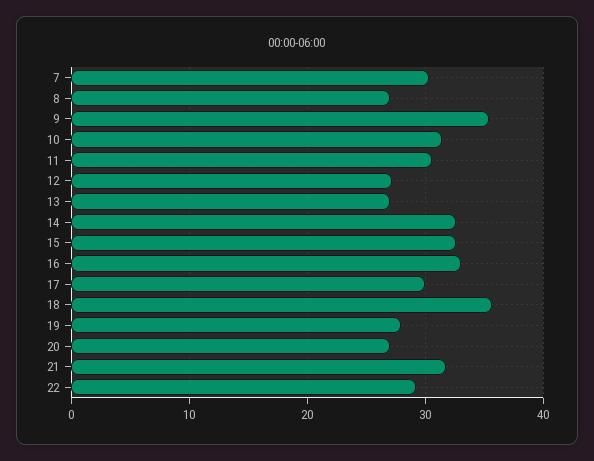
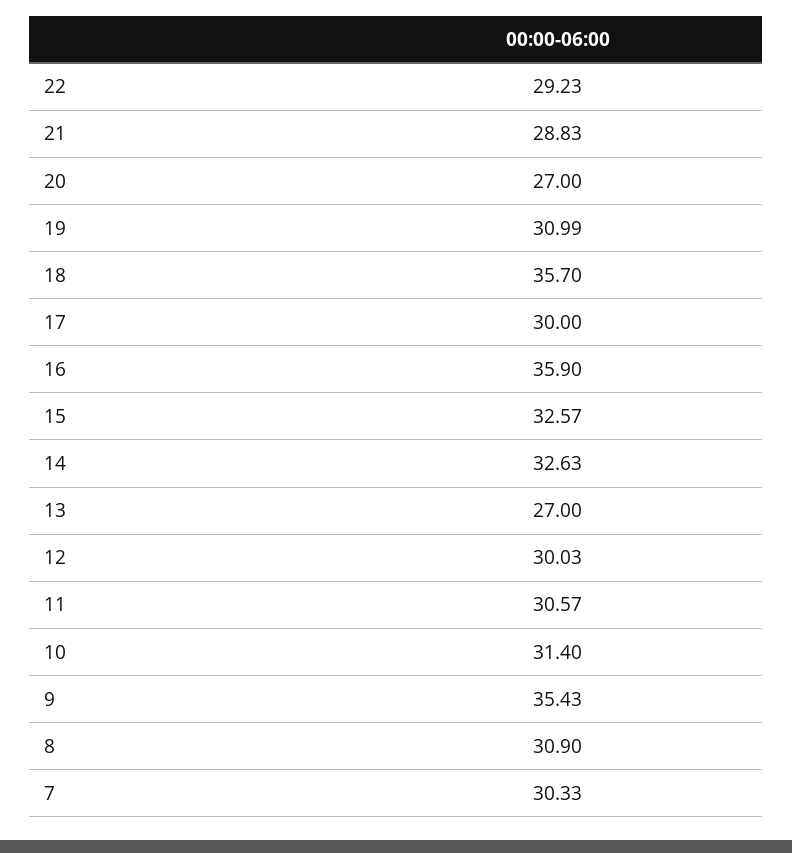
  {
    "7": 30.33,
-   "8": 27,
+   "8": 30.9,
    "9": 35.43,
    "10": 31.4,
    "11": 30.57,
-   "12": 27,
+   "12": 30.03,
    "13": 27,
    "14": 32.63,
    "15": 32.57,
-   "16": 33,
+   "16": 35.9,
    "17": 30,
    "18": 35.7,
-   "19": 28,
+   "19": 30.99,
    "20": 27,
-   "21": 32,
+   "21": 28.83,
    "22": 29.23
  }

